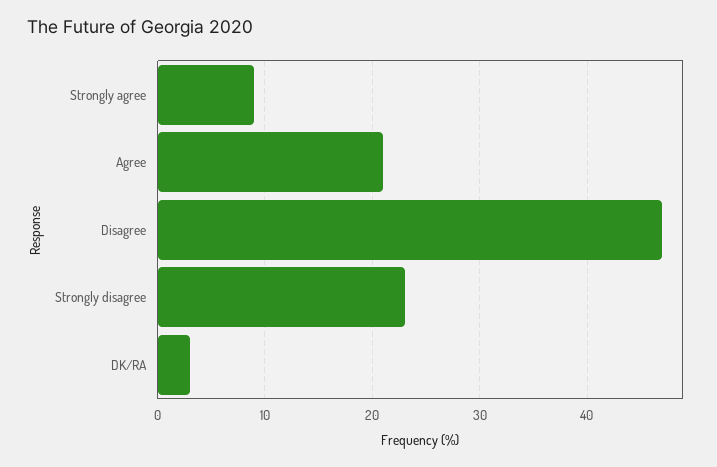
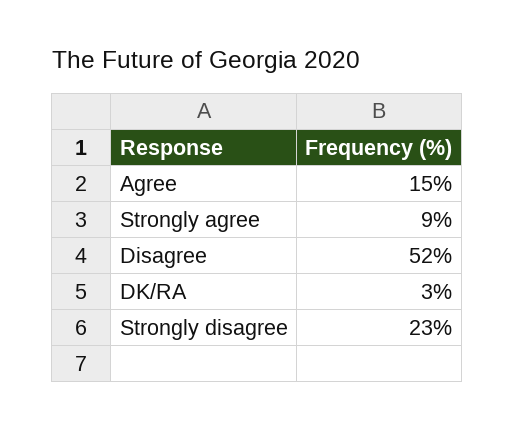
  {
    "Strongly agree": 9,
-   "Agree": 21,
+   "Agree": 15,
-   "Disagree": 47,
+   "Disagree": 52,
    "Strongly disagree": 23,
    "DK/RA": 3
  }

